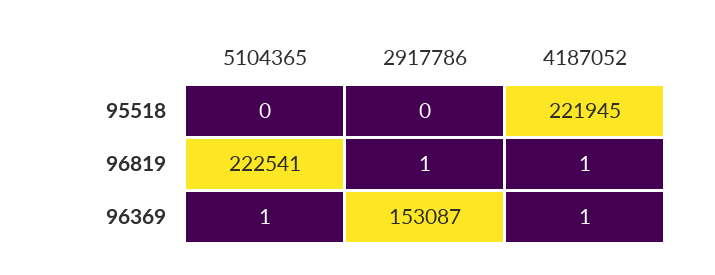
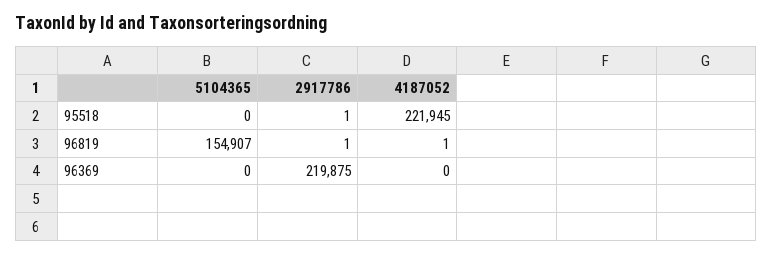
  {
    "5104365": {
      "95518": 0,
-     "96819": 222541,
+     "96819": 154907,
-     "96369": 1
+     "96369": 0
    },
    "2917786": {
-     "95518": 0,
+     "95518": 1,
      "96819": 1,
-     "96369": 153087
+     "96369": 219875
    },
    "4187052": {
      "95518": 221945,
      "96819": 1,
-     "96369": 1
+     "96369": 0
    }
  }

